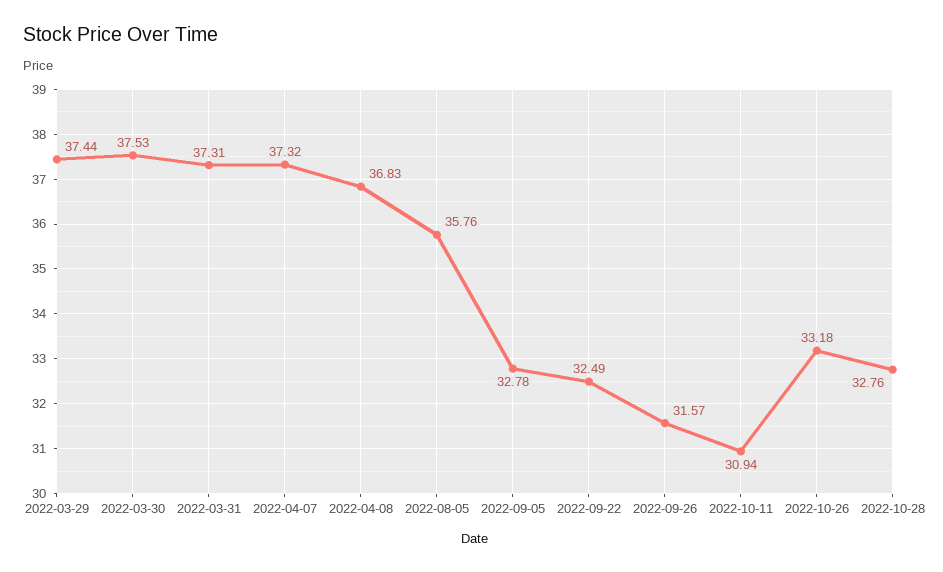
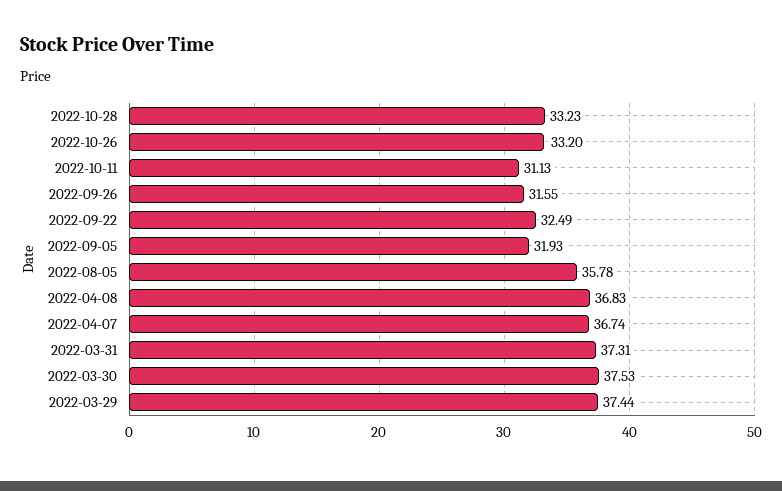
  {
    "2022-03-29": 37.44,
    "2022-03-30": 37.53,
    "2022-03-31": 37.31,
-   "2022-04-07": 37.32,
+   "2022-04-07": 36.74,
    "2022-04-08": 36.83,
-   "2022-08-05": 35.76,
+   "2022-08-05": 35.78,
-   "2022-09-05": 32.78,
+   "2022-09-05": 31.93,
    "2022-09-22": 32.49,
-   "2022-09-26": 31.57,
+   "2022-09-26": 31.55,
-   "2022-10-11": 30.94,
+   "2022-10-11": 31.13,
-   "2022-10-26": 33.18,
+   "2022-10-26": 33.2,
-   "2022-10-28": 32.76
+   "2022-10-28": 33.23
  }

